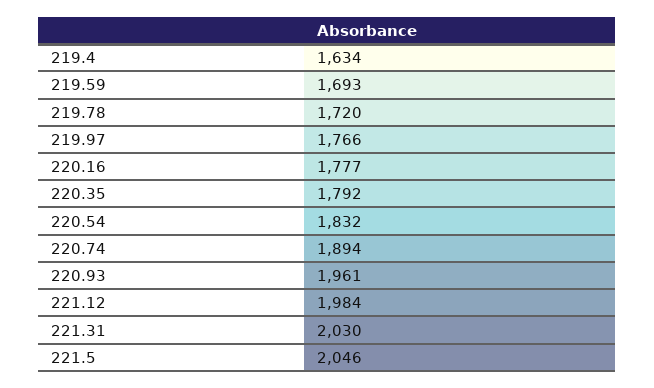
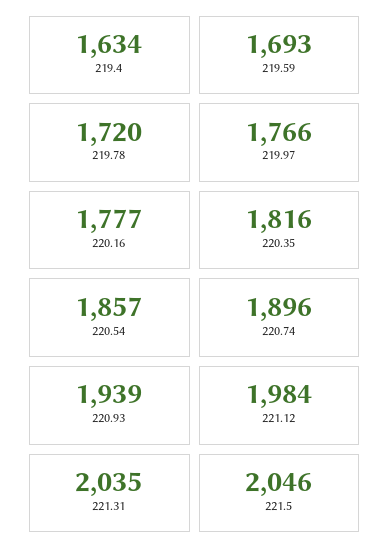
  {
    "219.4": 1634,
    "219.59": 1693,
    "219.78": 1720,
    "219.97": 1766,
    "220.16": 1777,
-   "220.35": 1792,
+   "220.35": 1816,
-   "220.54": 1832,
+   "220.54": 1857,
-   "220.74": 1894,
+   "220.74": 1896,
-   "220.93": 1961,
+   "220.93": 1939,
    "221.12": 1984,
-   "221.31": 2030,
+   "221.31": 2035,
    "221.5": 2046
  }

